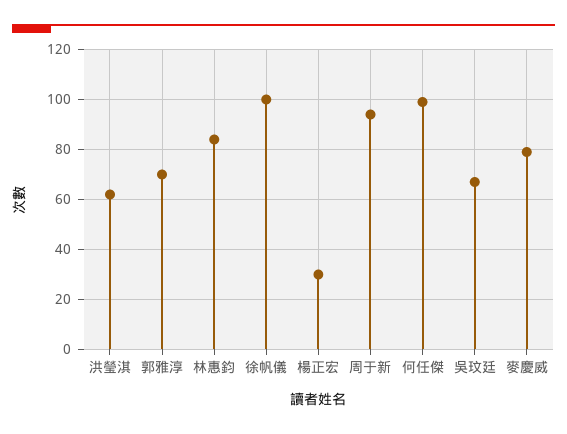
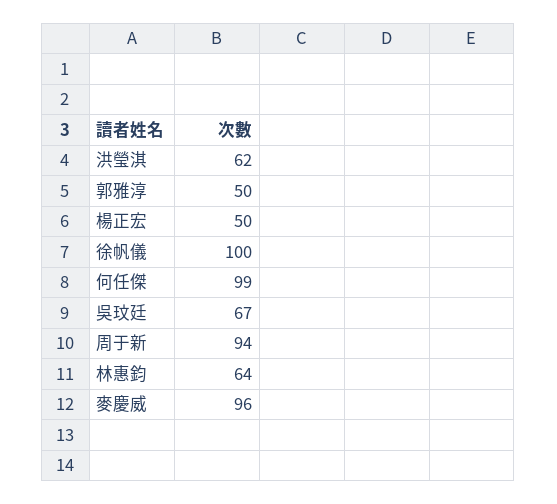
  {
    "洪瑩淇": 62,
-   "郭雅淳": 70,
+   "郭雅淳": 50,
-   "林惠鈞": 85,
+   "林惠鈞": 64,
    "徐帆儀": 100,
-   "楊正宏": 30,
+   "楊正宏": 50,
    "周于新": 94,
    "何任傑": 99,
    "吳玟廷": 67,
-   "麥慶威": 80
+   "麥慶威": 96
  }

